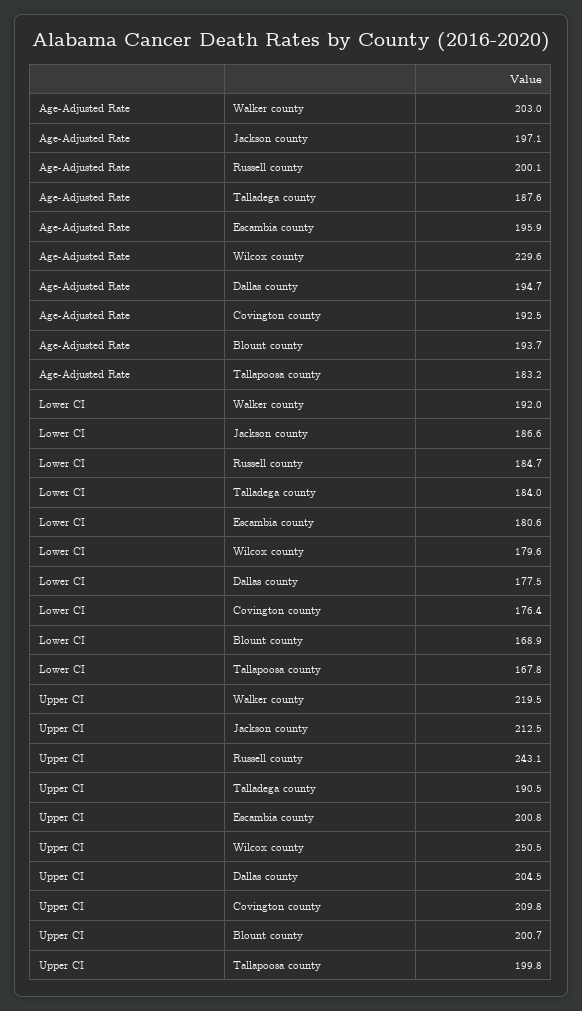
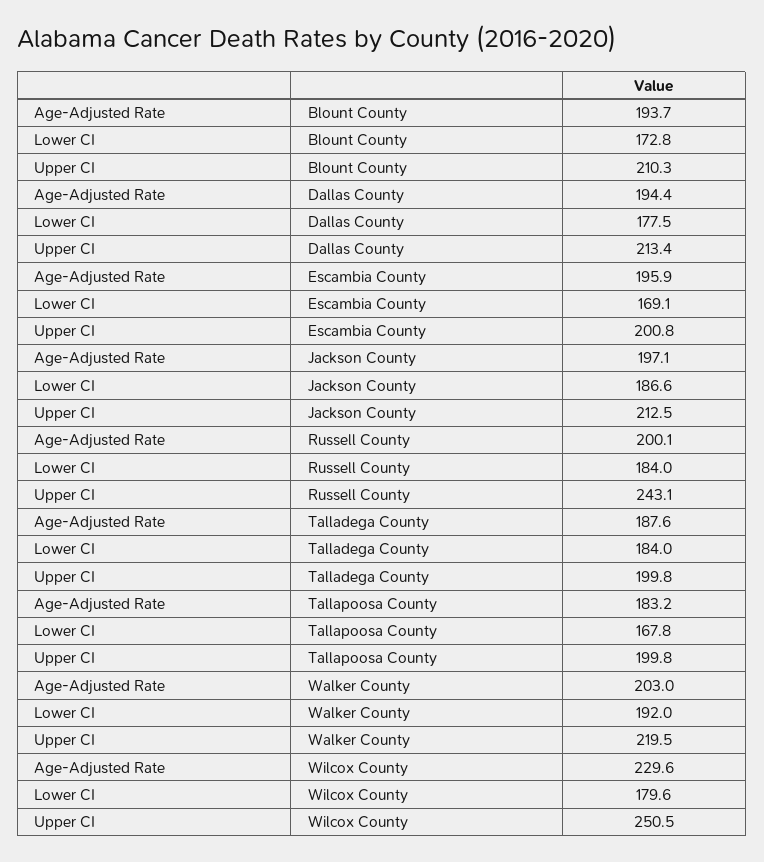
  {
    "Age-Adjusted Rate": {
      "Walker county": 203,
      "Jackson county": 197.1,
      "Russell county": 200.1,
      "Talladega county": 187.6,
      "Escambia county": 195.9,
      "Wilcox county": 229.6,
-     "Dallas county": 194.7,
+     "Dallas county": 194.4,
-     "Covington county": 192.5,
      "Blount county": 193.7,
      "Tallapoosa county": 183.2
    },
    "Lower CI": {
      "Walker county": 192,
      "Jackson county": 186.6,
-     "Russell county": 184.7,
+     "Russell county": 184,
      "Talladega county": 184,
-     "Escambia county": 180.6,
+     "Escambia county": 169.1,
      "Wilcox county": 179.6,
      "Dallas county": 177.5,
-     "Covington county": 176.4,
-     "Blount county": 168.9,
+     "Blount county": 172.8,
      "Tallapoosa county": 167.8
    },
    "Upper CI": {
      "Walker county": 219.5,
      "Jackson county": 212.5,
      "Russell county": 243.1,
-     "Talladega county": 190.5,
+     "Talladega county": 199.8,
      "Escambia county": 200.8,
      "Wilcox county": 250.5,
-     "Dallas county": 204.5,
+     "Dallas county": 213.4,
-     "Covington county": 209.8,
-     "Blount county": 200.7,
+     "Blount county": 210.3,
      "Tallapoosa county": 199.8
    }
  }

